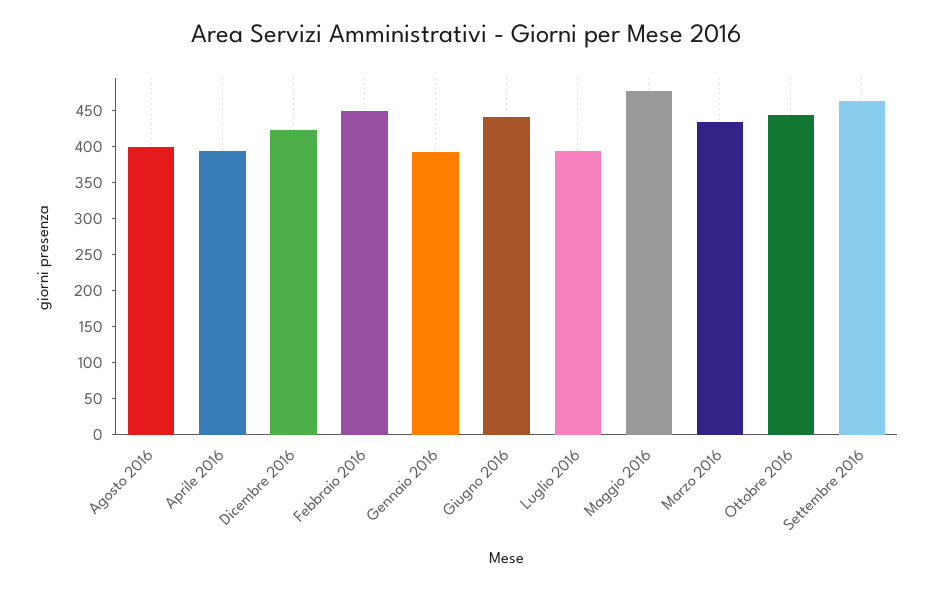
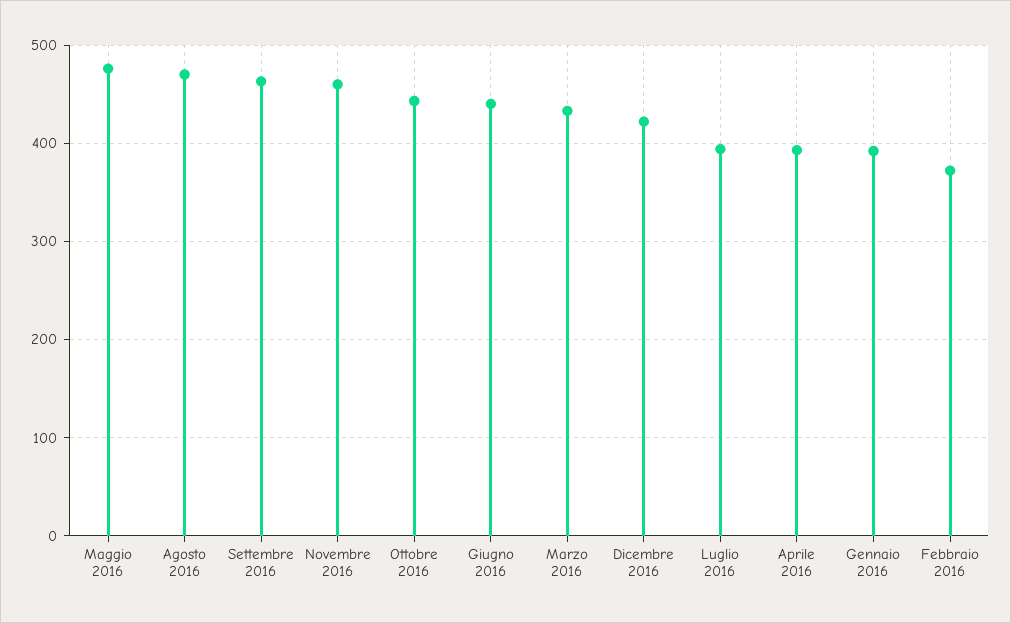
  {
-   "Agosto 2016": 400,
+   "Agosto 2016": 470,
    "Aprile 2016": 390,
    "Dicembre 2016": 420,
-   "Febbraio 2016": 450,
+   "Febbraio 2016": 370,
    "Gennaio 2016": 390,
    "Giugno 2016": 440,
    "Luglio 2016": 390,
    "Maggio 2016": 480,
    "Marzo 2016": 430,
    "Ottobre 2016": 440,
-   "Settembre 2016": 460
+   "Settembre 2016": 460,
+   "Novembre 2016": 460
  }

